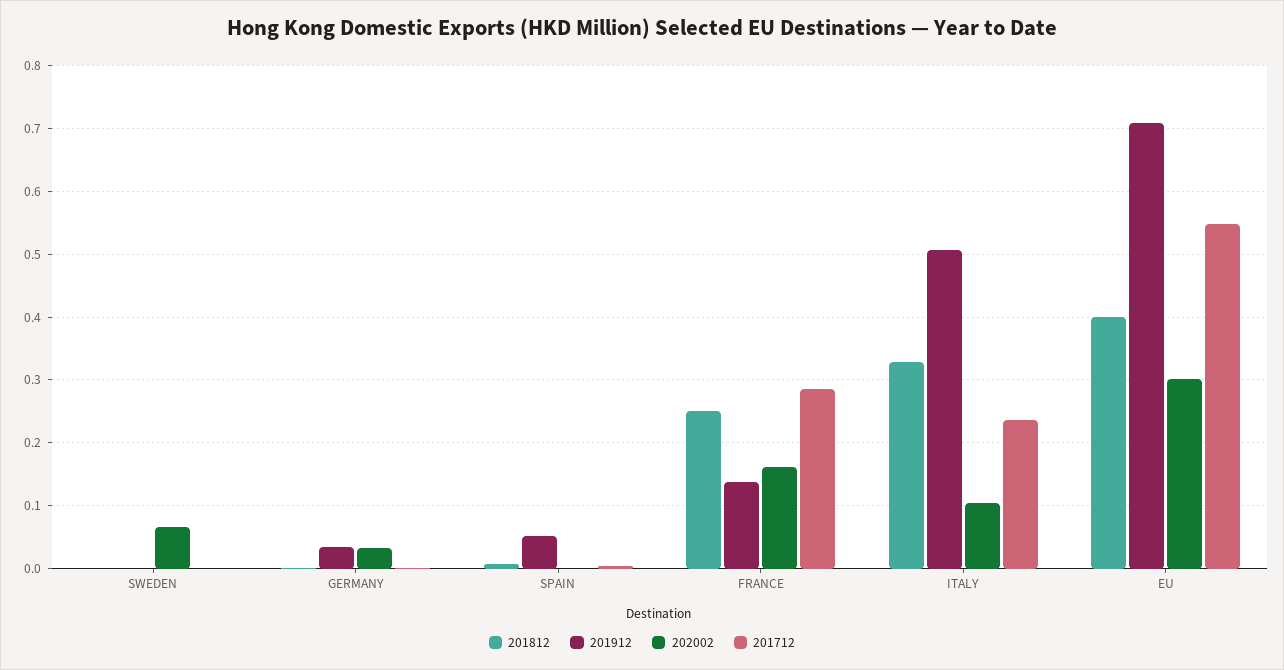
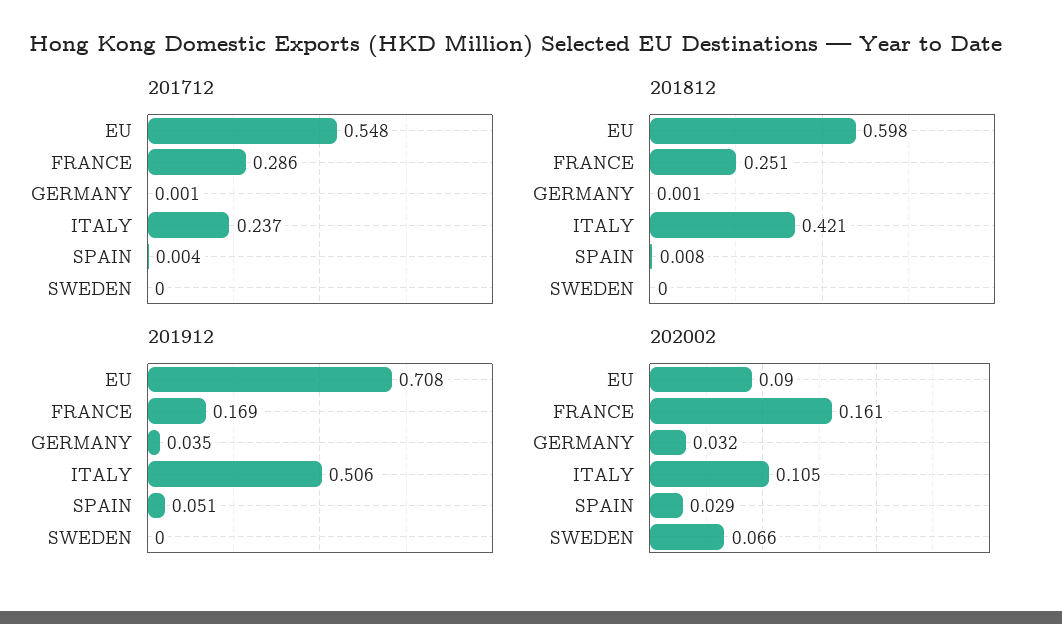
  {
    "201812": {
      "SWEDEN": 0,
      "GERMANY": 0.001,
      "SPAIN": 0.008,
      "FRANCE": 0.251,
-     "ITALY": 0.33,
+     "ITALY": 0.421,
-     "EU": 0.4
+     "EU": 0.598
    },
    "201912": {
      "SWEDEN": 0,
      "GERMANY": 0.035,
      "SPAIN": 0.051,
-     "FRANCE": 0.14,
+     "FRANCE": 0.169,
      "ITALY": 0.506,
      "EU": 0.708
    },
    "202002": {
      "SWEDEN": 0.066,
      "GERMANY": 0.032,
-     "SPAIN": 0,
+     "SPAIN": 0.029,
      "FRANCE": 0.161,
      "ITALY": 0.105,
-     "EU": 0.3
+     "EU": 0.09
    },
    "201712": {
      "SWEDEN": 0,
      "GERMANY": 0.001,
      "SPAIN": 0.004,
      "FRANCE": 0.286,
      "ITALY": 0.237,
      "EU": 0.548
    }
  }

